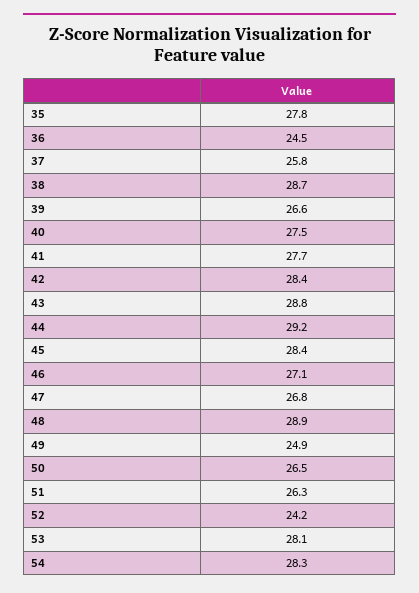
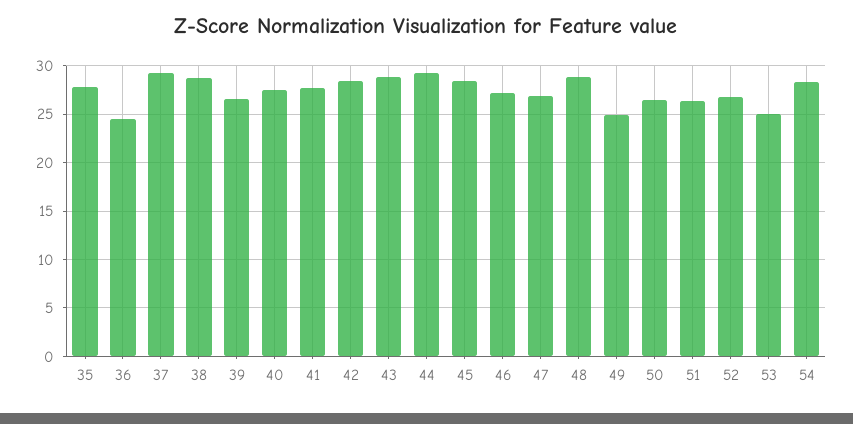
  {
    "35": 27.8,
    "36": 24.5,
-   "37": 25.8,
+   "37": 29,
    "38": 28.7,
    "39": 26.6,
    "40": 27.5,
    "41": 27.7,
    "42": 28.4,
    "43": 28.8,
    "44": 29.2,
    "45": 28.4,
    "46": 27.1,
    "47": 26.8,
    "48": 28.9,
    "49": 24.9,
    "50": 26.5,
    "51": 26.3,
-   "52": 24.2,
+   "52": 27,
-   "53": 28.1,
+   "53": 25,
    "54": 28.3
  }

